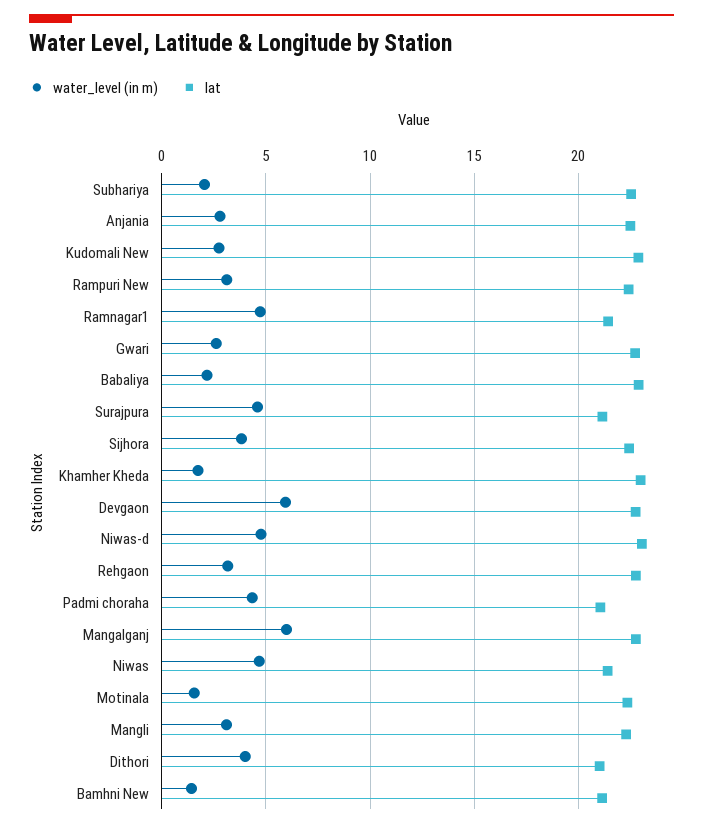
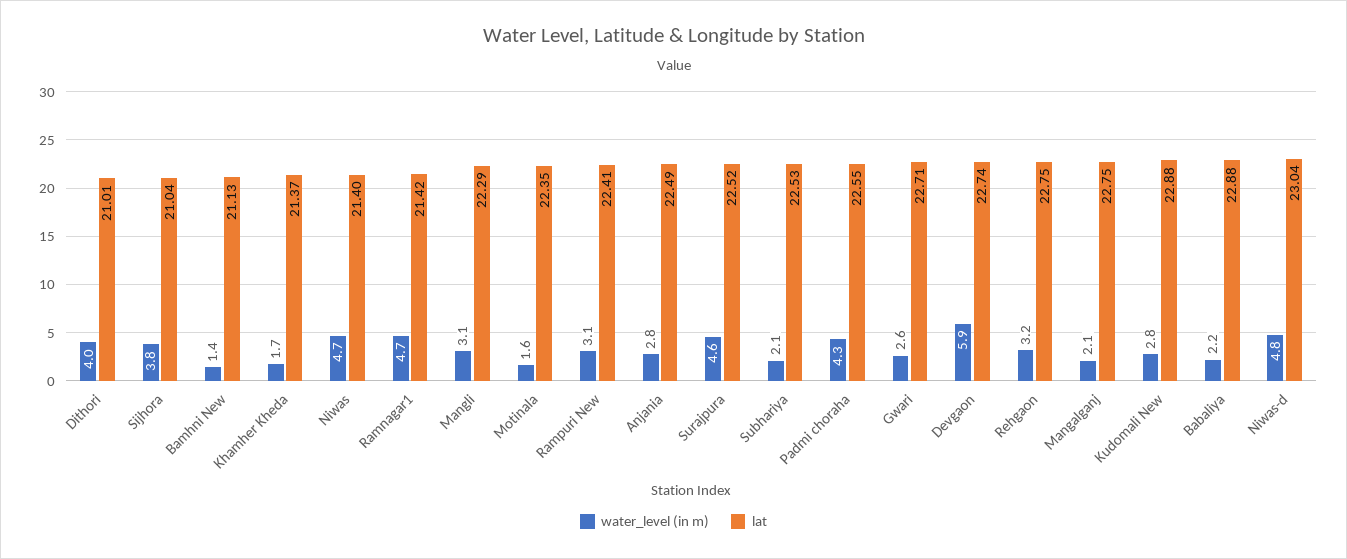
  {
    "water_level (in m)": {
      "Subhariya": 2.1,
      "Anjania": 2.8,
      "Kudomali New": 2.8,
      "Rampuri New": 3.1,
      "Ramnagar1": 4.7,
      "Gwari": 2.6,
      "Babaliya": 2.2,
      "Surajpura": 4.6,
      "Sijhora": 3.8,
      "Khamher Kheda": 1.7,
      "Devgaon": 5.9,
      "Niwas-d": 4.8,
      "Rehgaon": 3.2,
      "Padmi choraha": 4.3,
-     "Mangalganj": 6,
+     "Mangalganj": 2.1,
      "Niwas": 4.7,
      "Motinala": 1.6,
      "Mangli": 3.1,
      "Dithori": 4,
      "Bamhni New": 1.4
    },
    "lat": {
      "Subhariya": 22.53,
      "Anjania": 22.49,
      "Kudomali New": 22.88,
      "Rampuri New": 22.41,
      "Ramnagar1": 21.42,
      "Gwari": 22.71,
      "Babaliya": 22.88,
-     "Surajpura": 21,
+     "Surajpura": 22.52,
-     "Sijhora": 22.5,
+     "Sijhora": 21.04,
-     "Khamher Kheda": 23,
+     "Khamher Kheda": 21.37,
      "Devgaon": 22.74,
      "Niwas-d": 23.04,
      "Rehgaon": 22.75,
-     "Padmi choraha": 21,
+     "Padmi choraha": 22.55,
      "Mangalganj": 22.75,
      "Niwas": 21.4,
      "Motinala": 22.35,
      "Mangli": 22.29,
      "Dithori": 21.01,
      "Bamhni New": 21.13
    }
  }

